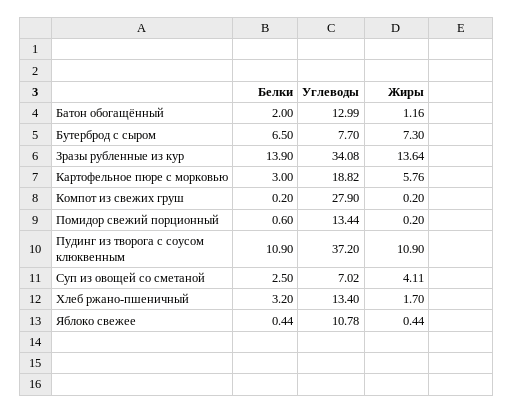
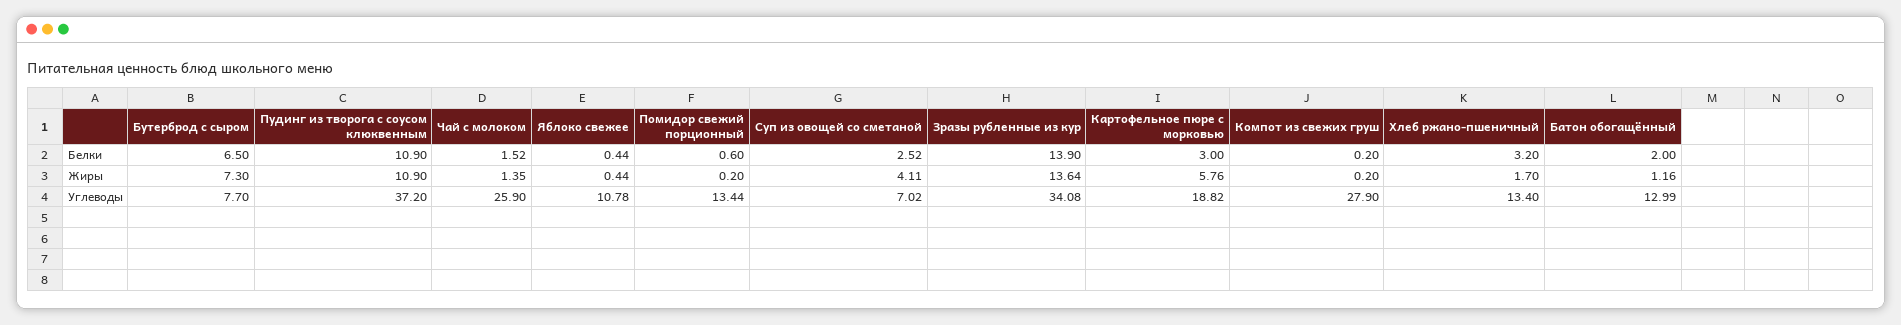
  {
    "Белки": {
      "Батон обогащённый": 2,
      "Бутерброд с сыром": 6.5,
      "Зразы рубленные из кур": 13.9,
      "Картофельное пюре с морковью": 3,
      "Компот из свежих груш": 0.2,
      "Помидор свежий порционный": 0.6,
      "Пудинг из творога с соусом клюквенным": 10.9,
-     "Суп из овощей со сметаной": 2.5,
+     "Суп из овощей со сметаной": 2.52,
      "Хлеб ржано-пшеничный": 3.2,
-     "Яблоко свежее": 0.44
+     "Яблоко свежее": 0.44,
+     "Чай с молоком": 1.52
    },
    "Углеводы": {
      "Батон обогащённый": 12.99,
      "Бутерброд с сыром": 7.7,
      "Зразы рубленные из кур": 34.08,
      "Картофельное пюре с морковью": 18.82,
      "Компот из свежих груш": 27.9,
      "Помидор свежий порционный": 13.44,
      "Пудинг из творога с соусом клюквенным": 37.2,
      "Суп из овощей со сметаной": 7.02,
      "Хлеб ржано-пшеничный": 13.4,
-     "Яблоко свежее": 10.78
+     "Яблоко свежее": 10.78,
+     "Чай с молоком": 25.9
    },
    "Жиры": {
      "Батон обогащённый": 1.16,
      "Бутерброд с сыром": 7.3,
      "Зразы рубленные из кур": 13.64,
      "Картофельное пюре с морковью": 5.76,
      "Компот из свежих груш": 0.2,
      "Помидор свежий порционный": 0.2,
      "Пудинг из творога с соусом клюквенным": 10.9,
      "Суп из овощей со сметаной": 4.11,
      "Хлеб ржано-пшеничный": 1.7,
-     "Яблоко свежее": 0.44
+     "Яблоко свежее": 0.44,
+     "Чай с молоком": 1.35
    }
  }

